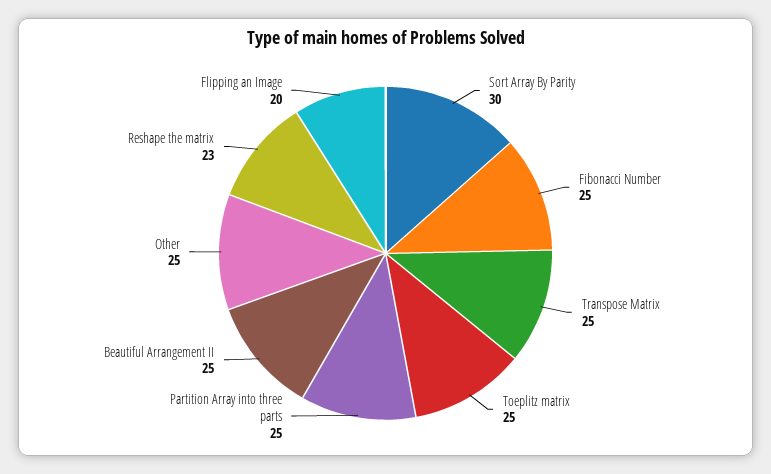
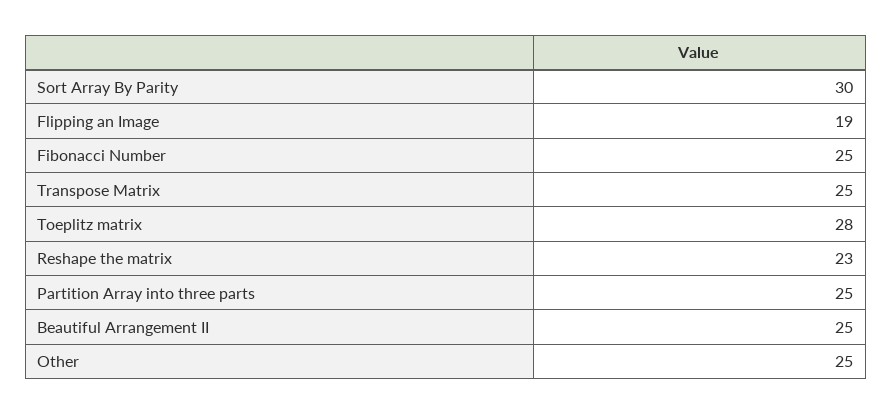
  {
    "Sort Array By Parity": 30,
    "Fibonacci Number": 25,
    "Transpose Matrix": 25,
-   "Toeplitz matrix": 25,
+   "Toeplitz matrix": 28,
    "Partition Array into three parts": 25,
    "Beautiful Arrangement II": 25,
    "Other": 25,
    "Reshape the matrix": 23,
-   "Flipping an Image": 20
+   "Flipping an Image": 19
  }

